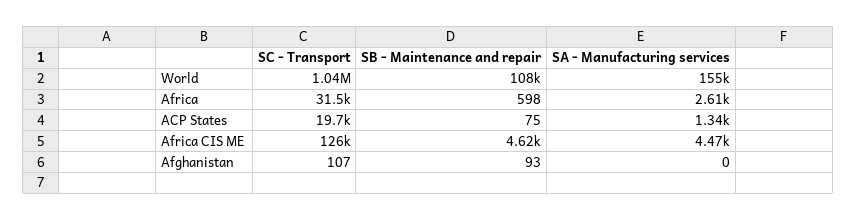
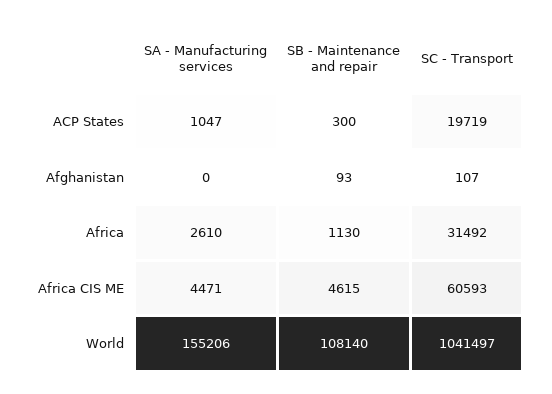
  {
    "SC - Transport": {
      "World": 1041497,
      "Africa": 31492,
      "ACP States": 19719,
-     "Africa CIS ME": 126000,
+     "Africa CIS ME": 60593,
      "Afghanistan": 107
    },
    "SB - Maintenance and repair": {
      "World": 108140,
-     "Africa": 598,
+     "Africa": 1130,
-     "ACP States": 75,
+     "ACP States": 300,
      "Africa CIS ME": 4615,
      "Afghanistan": 93
    },
    "SA - Manufacturing services": {
      "World": 155206,
      "Africa": 2610,
-     "ACP States": 1340,
+     "ACP States": 1047,
      "Africa CIS ME": 4471,
      "Afghanistan": 0
    }
  }

